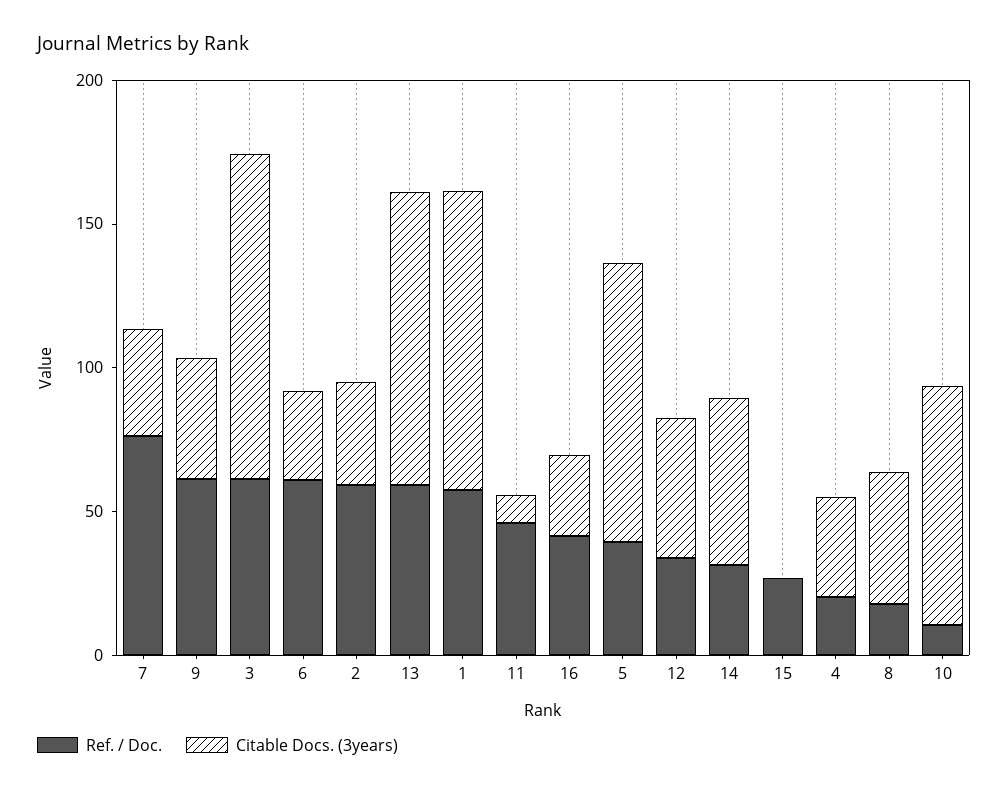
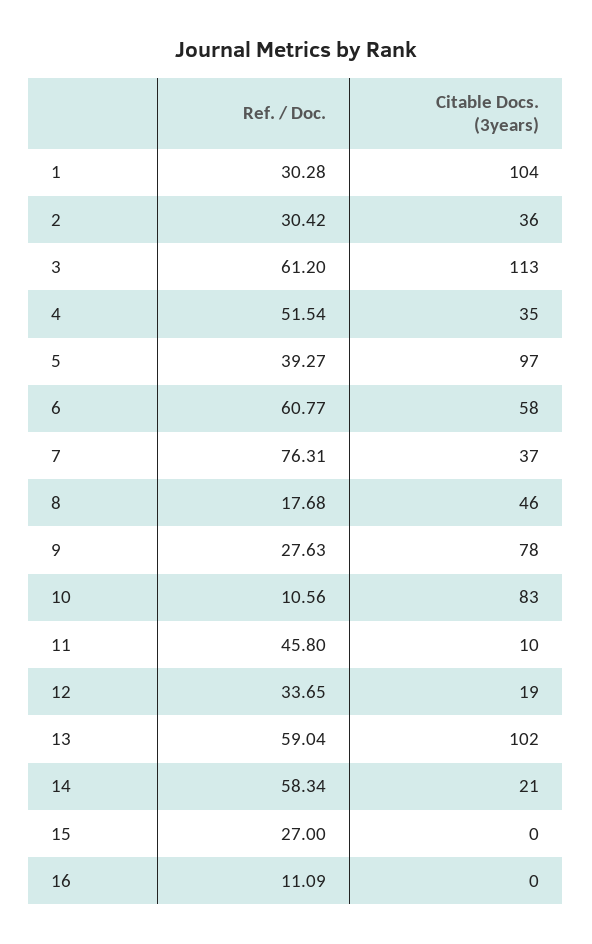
  {
    "Ref. / Doc.": {
      "7": 76.31,
-     "9": 60,
+     "9": 27.63,
      "3": 61.2,
      "6": 60.77,
-     "2": 60,
+     "2": 30.42,
      "13": 59.04,
-     "1": 60,
+     "1": 30.28,
      "11": 45.8,
-     "16": 40,
+     "16": 11.09,
      "5": 39.27,
      "12": 33.65,
-     "14": 30,
+     "14": 58.34,
      "15": 27,
-     "4": 20,
+     "4": 51.54,
      "8": 17.68,
      "10": 10.56
    },
    "Citable Docs. (3years)": {
      "7": 37,
-     "9": 40,
+     "9": 78,
      "3": 113,
-     "6": 30,
+     "6": 58,
      "2": 36,
      "13": 102,
      "1": 104,
      "11": 10,
-     "16": 30,
+     "16": 0,
      "5": 97,
-     "12": 50,
+     "12": 19,
-     "14": 60,
+     "14": 21,
      "15": 0,
      "4": 35,
      "8": 46,
      "10": 83
    }
  }

